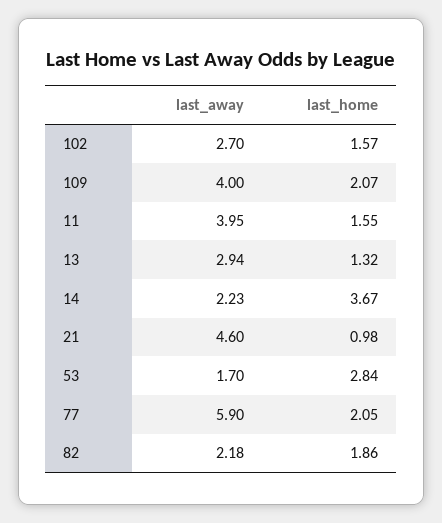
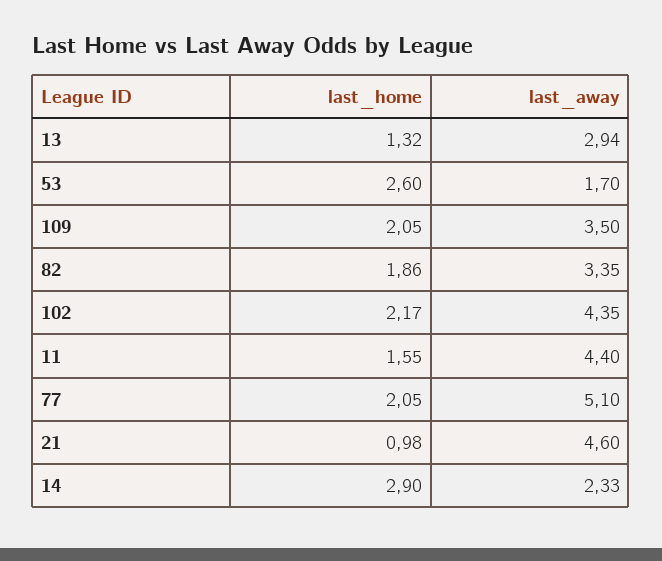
  {
    "last_away": {
-     "102": 2.7,
+     "102": 4.35,
-     "109": 4,
+     "109": 3.5,
-     "11": 3.95,
+     "11": 4.4,
      "13": 2.94,
-     "14": 2.23,
+     "14": 2.33,
      "21": 4.6,
      "53": 1.7,
-     "77": 5.9,
+     "77": 5.1,
-     "82": 2.18
+     "82": 3.35
    },
    "last_home": {
-     "102": 1.57,
+     "102": 2.17,
-     "109": 2.07,
+     "109": 2.05,
      "11": 1.55,
      "13": 1.32,
-     "14": 3.67,
+     "14": 2.9,
      "21": 0.98,
-     "53": 2.84,
+     "53": 2.6,
      "77": 2.05,
      "82": 1.86
    }
  }

